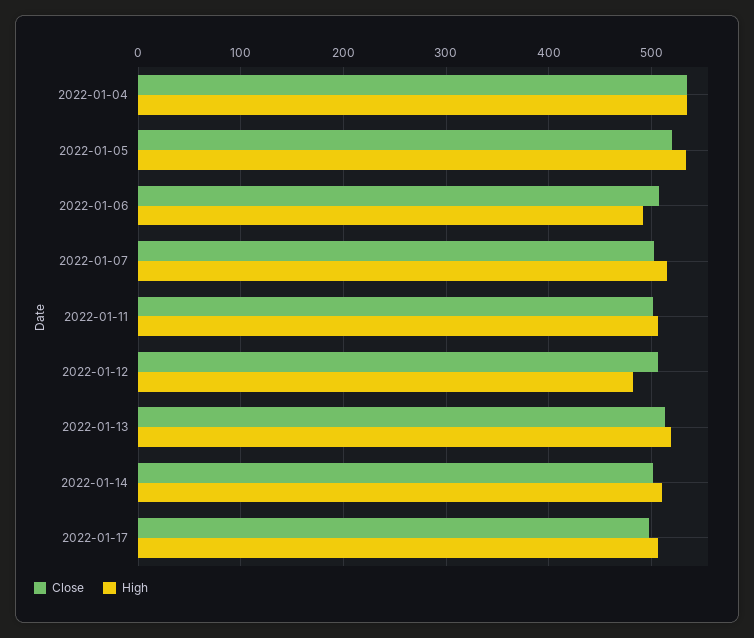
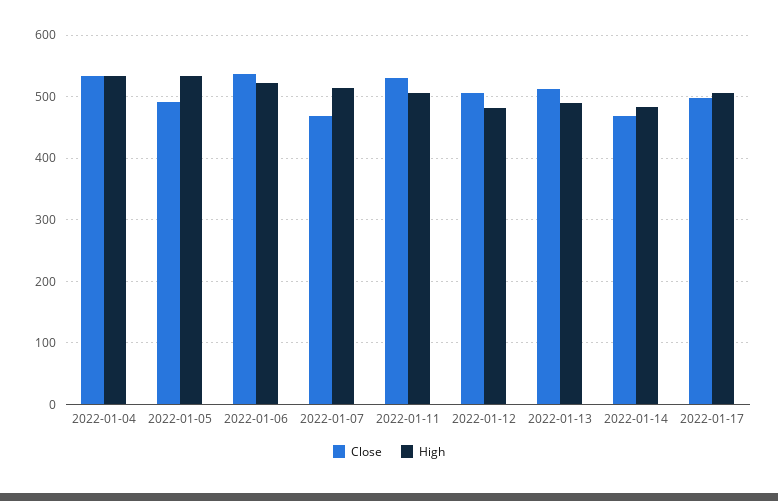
  {
    "Close": {
      "2022-01-04": 530,
-     "2022-01-05": 520,
+     "2022-01-05": 490,
-     "2022-01-06": 510,
+     "2022-01-06": 540,
-     "2022-01-07": 500,
+     "2022-01-07": 470,
-     "2022-01-11": 500,
+     "2022-01-11": 530,
      "2022-01-12": 510,
      "2022-01-13": 510,
-     "2022-01-14": 500,
+     "2022-01-14": 470,
      "2022-01-17": 500
    },
    "High": {
      "2022-01-04": 530,
      "2022-01-05": 530,
-     "2022-01-06": 490,
+     "2022-01-06": 520,
      "2022-01-07": 510,
      "2022-01-11": 510,
      "2022-01-12": 480,
-     "2022-01-13": 520,
+     "2022-01-13": 490,
-     "2022-01-14": 510,
+     "2022-01-14": 480,
      "2022-01-17": 510
    }
  }

